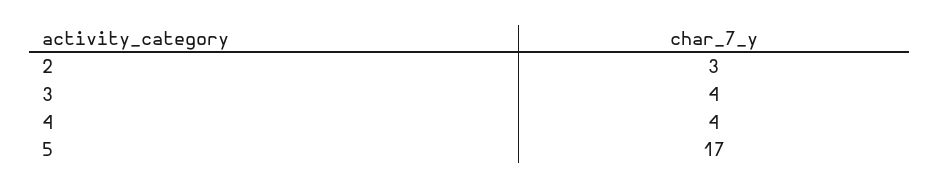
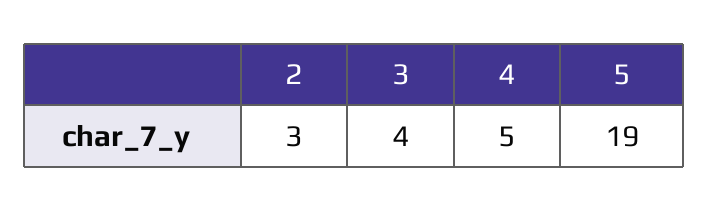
  {
    "2": 3,
    "3": 4,
-   "4": 4,
+   "4": 5,
-   "5": 17
+   "5": 19
  }

